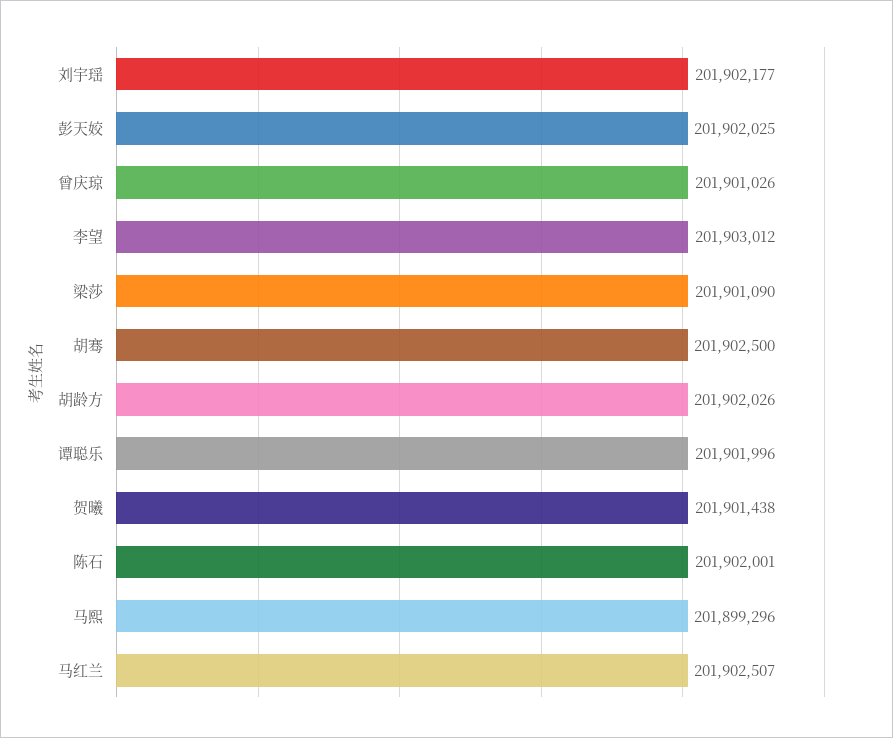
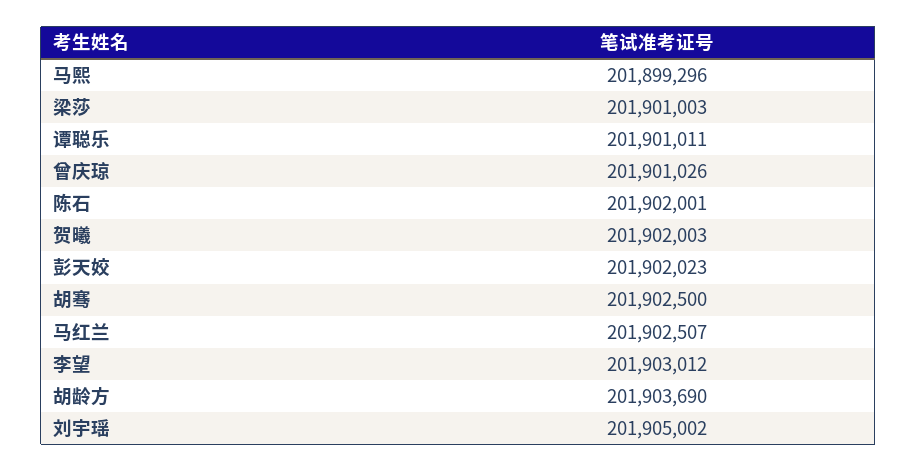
  {
-   "刘宇瑶": 201902177,
+   "刘宇瑶": 201905002,
-   "彭天姣": 201902025,
+   "彭天姣": 201902023,
    "曾庆琼": 201901026,
    "李望": 201903012,
-   "梁莎": 201901090,
+   "梁莎": 201901003,
    "胡骞": 201902500,
-   "胡龄方": 201902026,
+   "胡龄方": 201903690,
-   "谭聪乐": 201901996,
+   "谭聪乐": 201901011,
-   "贺曦": 201901438,
+   "贺曦": 201902003,
    "陈石": 201902001,
    "马熙": 201899296,
    "马红兰": 201902507
  }

